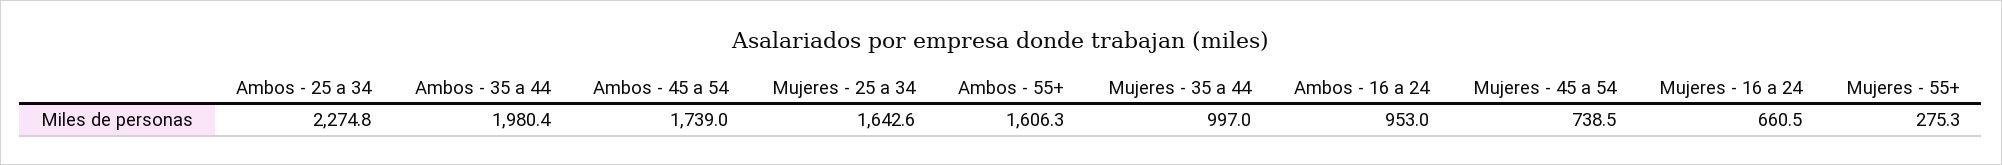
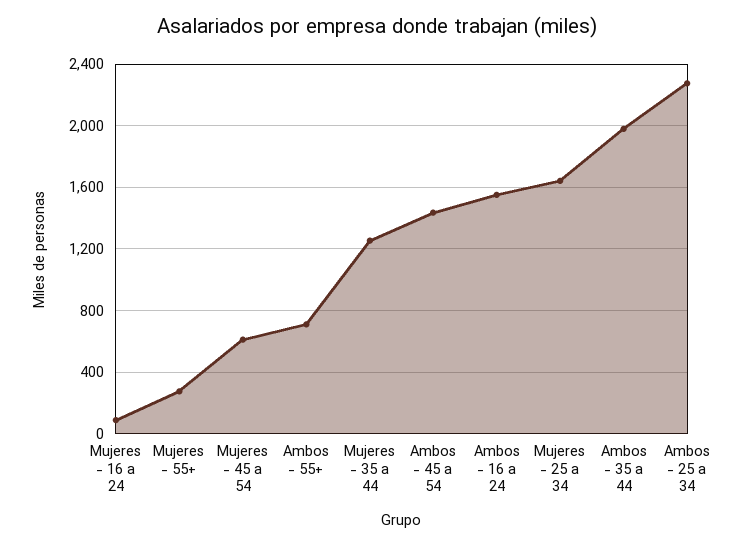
  {
    "Ambos - 25 a 34": 2274.8,
    "Ambos - 35 a 44": 1980.4,
-   "Ambos - 45 a 54": 1739,
+   "Ambos - 45 a 54": 1450,
    "Mujeres - 25 a 34": 1642.6,
-   "Ambos - 55+": 1606.3,
+   "Ambos - 55+": 700,
-   "Mujeres - 35 a 44": 997,
+   "Mujeres - 35 a 44": 1250,
-   "Ambos - 16 a 24": 953,
+   "Ambos - 16 a 24": 1550,
-   "Mujeres - 45 a 54": 738.5,
+   "Mujeres - 45 a 54": 600,
-   "Mujeres - 16 a 24": 660.5,
+   "Mujeres - 16 a 24": 100,
    "Mujeres - 55+": 275.3
  }

